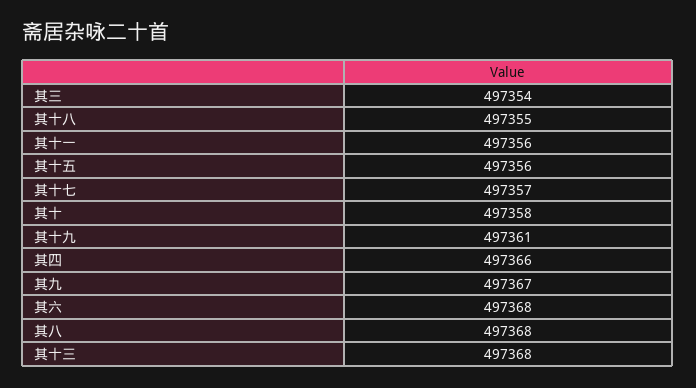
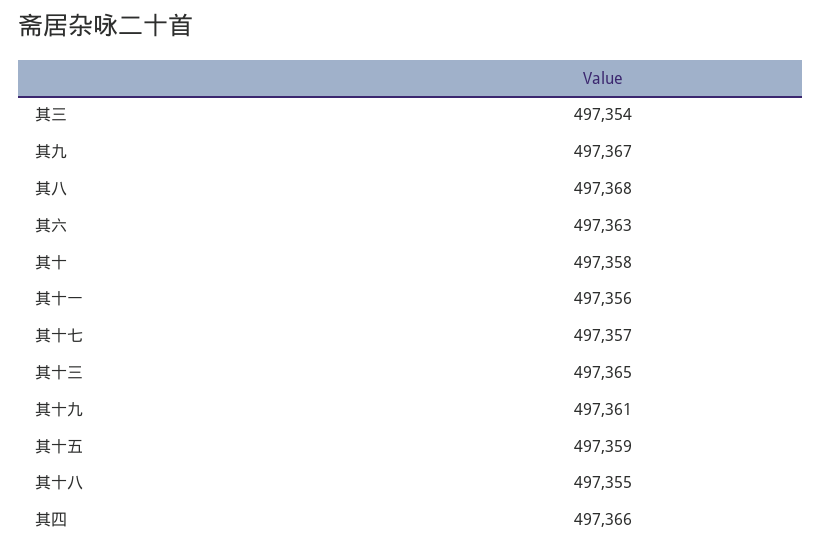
  {
    "其三": 497354,
    "其十八": 497355,
    "其十一": 497356,
-   "其十五": 497356,
+   "其十五": 497359,
    "其十七": 497357,
    "其十": 497358,
    "其十九": 497361,
    "其四": 497366,
    "其九": 497367,
-   "其六": 497368,
+   "其六": 497363,
    "其八": 497368,
-   "其十三": 497368
+   "其十三": 497365
  }

